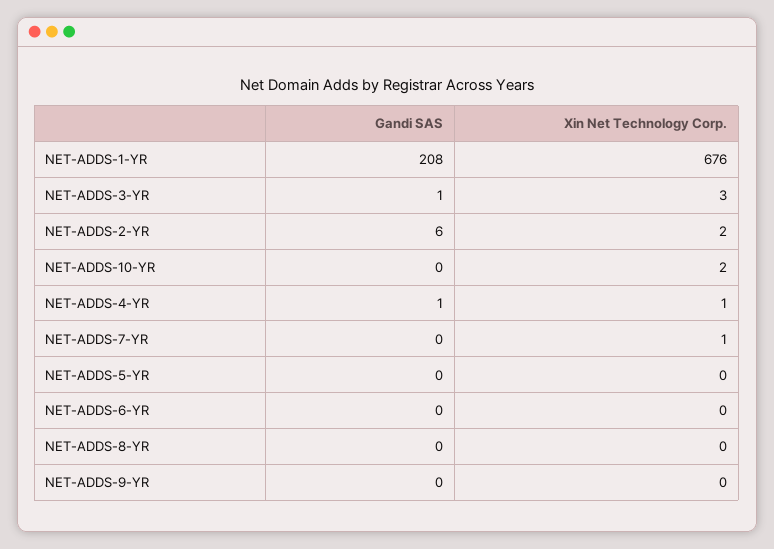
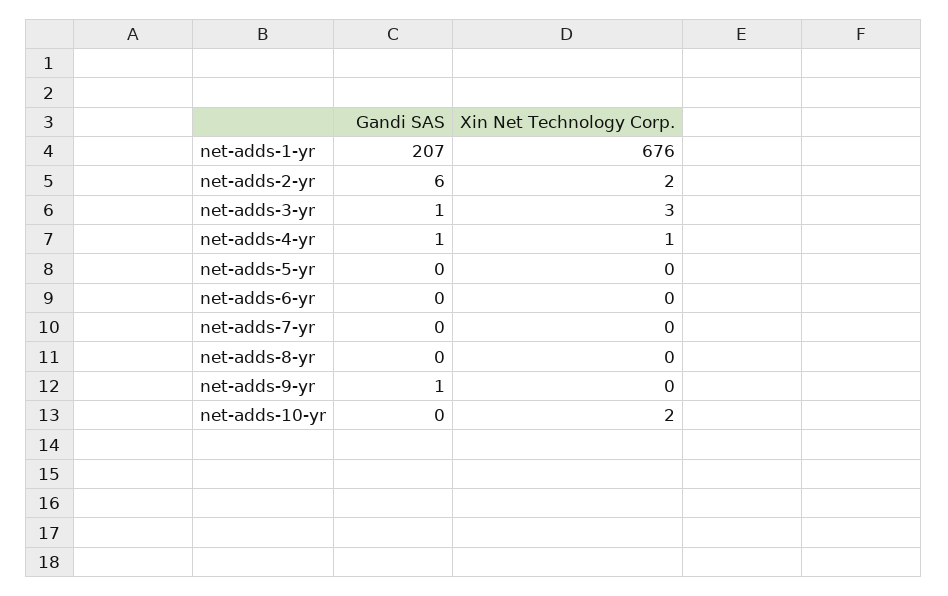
  {
    "Gandi SAS": {
-     "NET-ADDS-1-YR": 208,
+     "NET-ADDS-1-YR": 207,
      "NET-ADDS-3-YR": 1,
      "NET-ADDS-2-YR": 6,
      "NET-ADDS-10-YR": 0,
      "NET-ADDS-4-YR": 1,
      "NET-ADDS-7-YR": 0,
      "NET-ADDS-5-YR": 0,
      "NET-ADDS-6-YR": 0,
      "NET-ADDS-8-YR": 0,
-     "NET-ADDS-9-YR": 0
+     "NET-ADDS-9-YR": 1
    },
    "Xin Net Technology Corp.": {
      "NET-ADDS-1-YR": 676,
      "NET-ADDS-3-YR": 3,
      "NET-ADDS-2-YR": 2,
      "NET-ADDS-10-YR": 2,
      "NET-ADDS-4-YR": 1,
-     "NET-ADDS-7-YR": 1,
+     "NET-ADDS-7-YR": 0,
      "NET-ADDS-5-YR": 0,
      "NET-ADDS-6-YR": 0,
      "NET-ADDS-8-YR": 0,
      "NET-ADDS-9-YR": 0
    }
  }

